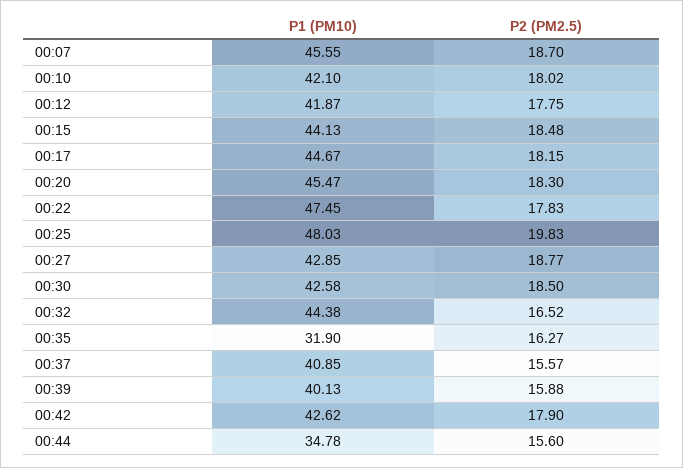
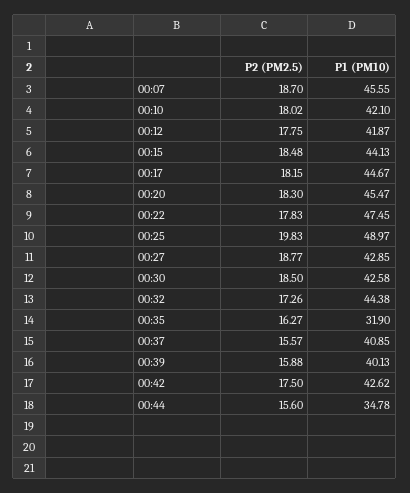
  {
    "P1 (PM10)": {
      "00:07": 45.55,
      "00:10": 42.1,
      "00:12": 41.87,
      "00:15": 44.13,
      "00:17": 44.67,
      "00:20": 45.47,
      "00:22": 47.45,
-     "00:25": 48.03,
+     "00:25": 48.97,
      "00:27": 42.85,
      "00:30": 42.58,
      "00:32": 44.38,
      "00:35": 31.9,
      "00:37": 40.85,
      "00:39": 40.13,
      "00:42": 42.62,
      "00:44": 34.78
    },
    "P2 (PM2.5)": {
      "00:07": 18.7,
      "00:10": 18.02,
      "00:12": 17.75,
      "00:15": 18.48,
      "00:17": 18.15,
      "00:20": 18.3,
      "00:22": 17.83,
      "00:25": 19.83,
      "00:27": 18.77,
      "00:30": 18.5,
-     "00:32": 16.52,
+     "00:32": 17.26,
      "00:35": 16.27,
      "00:37": 15.57,
      "00:39": 15.88,
-     "00:42": 17.9,
+     "00:42": 17.5,
      "00:44": 15.6
    }
  }

